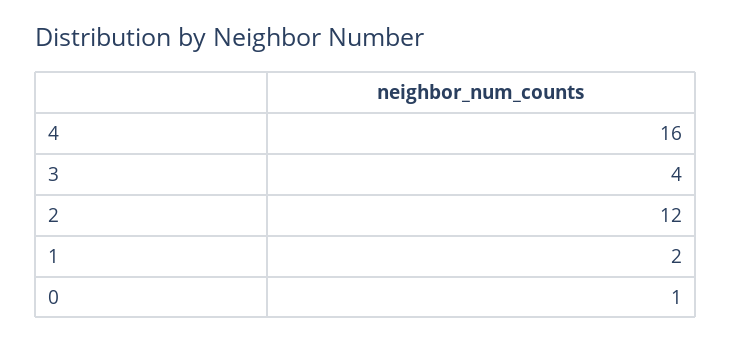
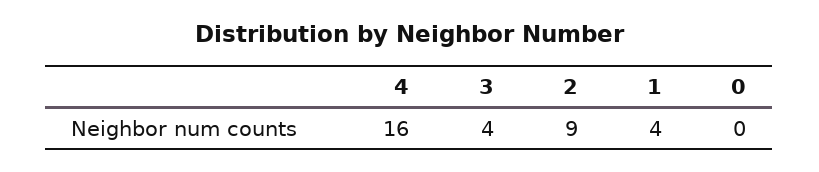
  {
    "4": 16,
    "3": 4,
-   "2": 12,
+   "2": 9,
-   "1": 2,
+   "1": 4,
-   "0": 1
+   "0": 0
  }

